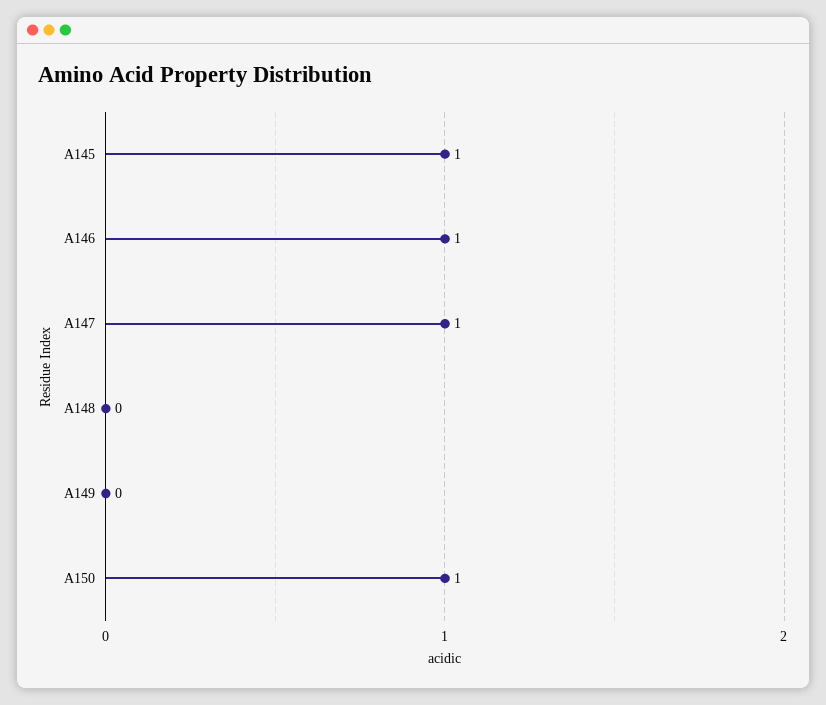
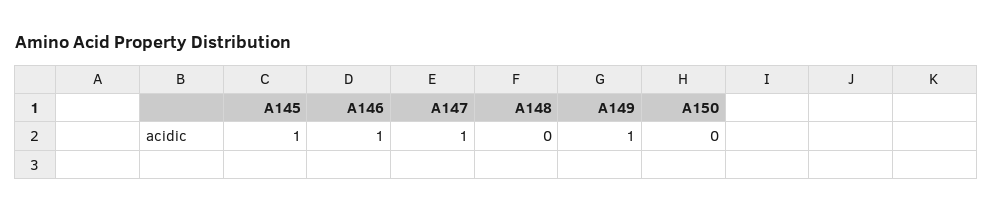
  {
    "A145": 1,
    "A146": 1,
    "A147": 1,
    "A148": 0,
-   "A149": 0,
+   "A149": 1,
-   "A150": 1
+   "A150": 0
  }

